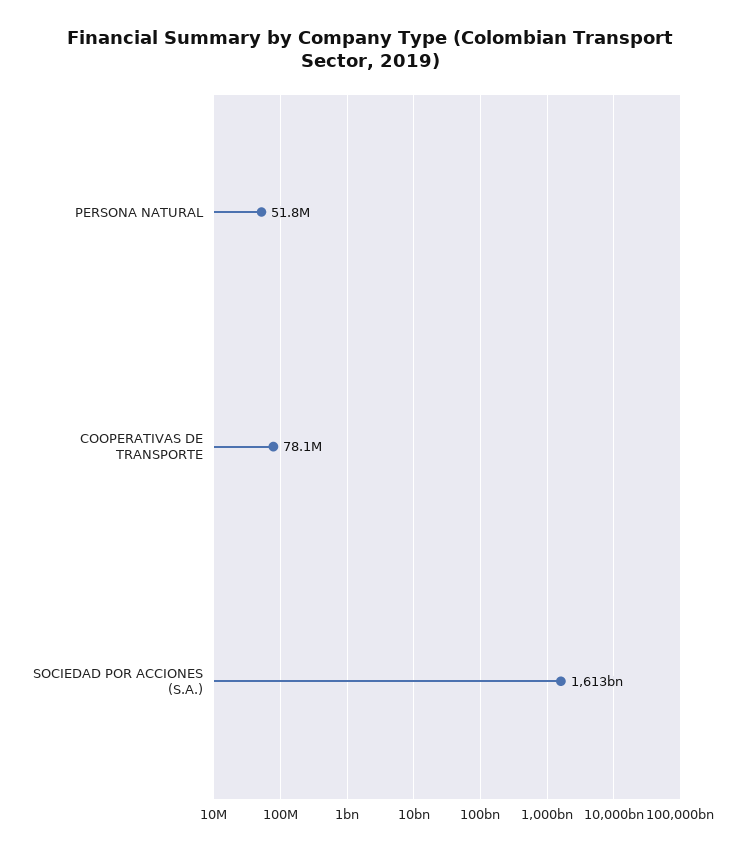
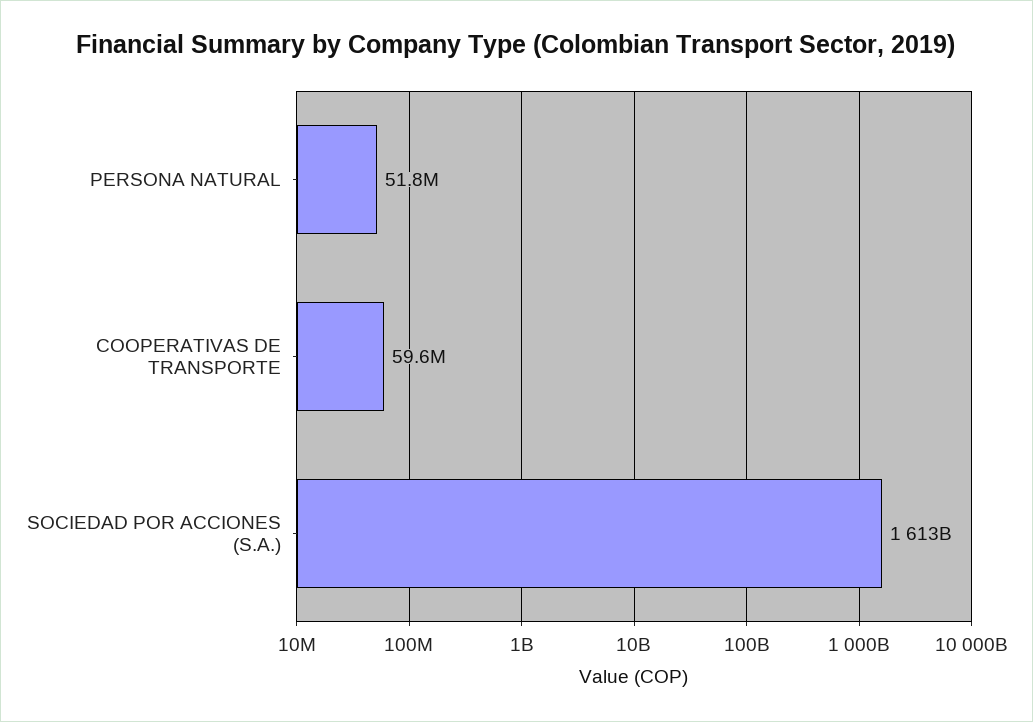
  {
    "PERSONA NATURAL": 51800000,
-   "COOPERATIVAS DE TRANSPORTE": 78100000,
+   "COOPERATIVAS DE TRANSPORTE": 59600000,
    "SOCIEDAD POR ACCIONES (S.A.)": 1613000000000
  }

